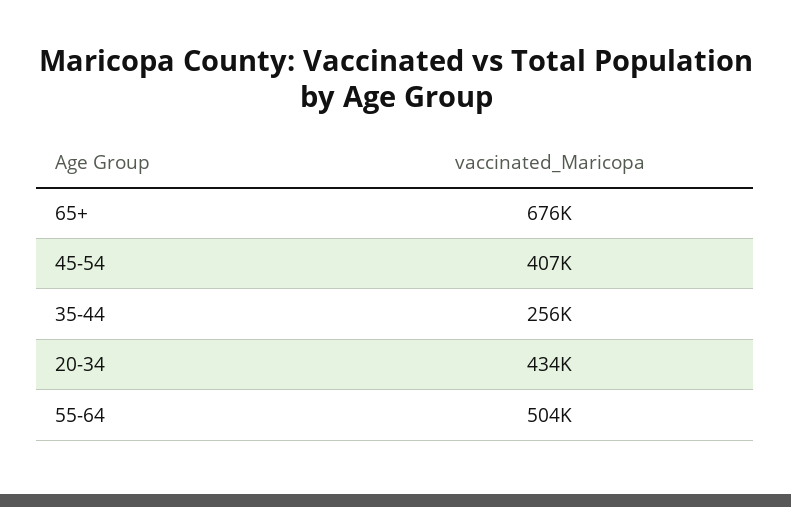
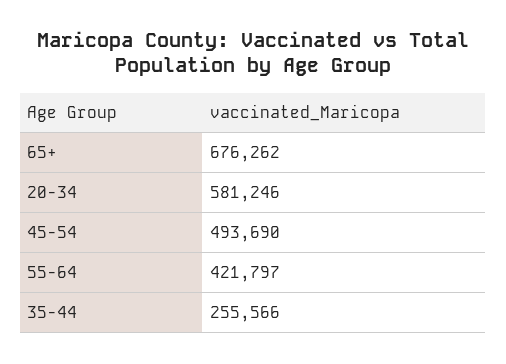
  {
    "65+": 676262,
-   "45-54": 407000,
+   "45-54": 493690,
    "35-44": 255566,
-   "20-34": 434000,
+   "20-34": 581246,
-   "55-64": 504000
+   "55-64": 421797
  }

